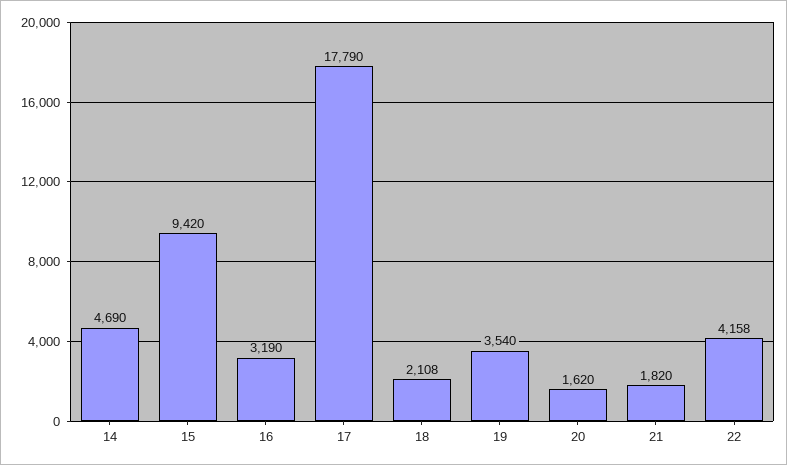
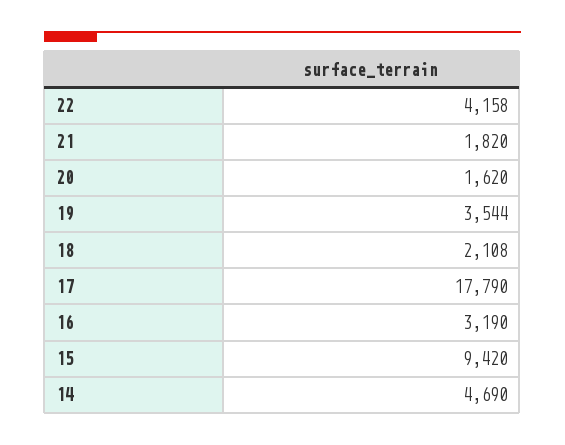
  {
    "14": 4690,
    "15": 9420,
    "16": 3190,
    "17": 17790,
    "18": 2108,
-   "19": 3540,
+   "19": 3544,
    "20": 1620,
    "21": 1820,
    "22": 4158
  }

